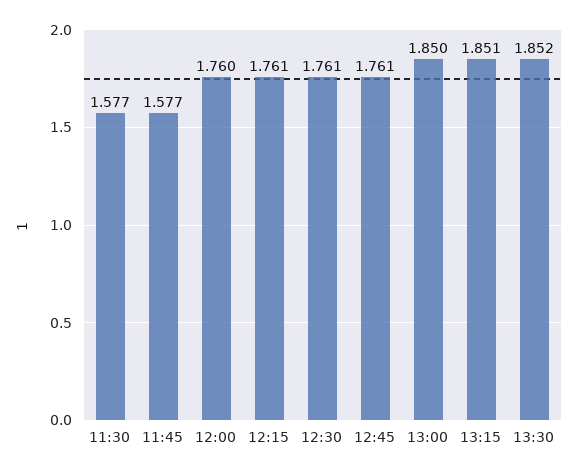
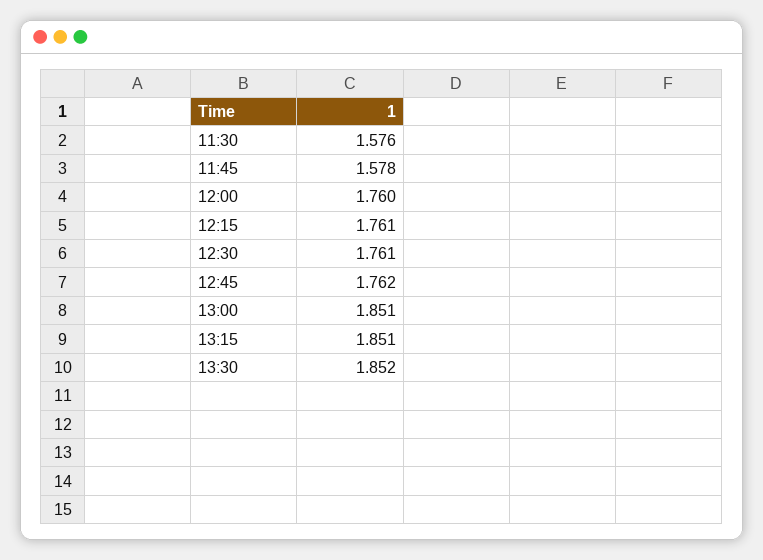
  {
-   "11:30": 1.577,
+   "11:30": 1.576,
-   "11:45": 1.577,
+   "11:45": 1.578,
    "12:00": 1.76,
    "12:15": 1.761,
    "12:30": 1.761,
-   "12:45": 1.761,
+   "12:45": 1.762,
-   "13:00": 1.85,
+   "13:00": 1.851,
    "13:15": 1.851,
    "13:30": 1.852
  }

